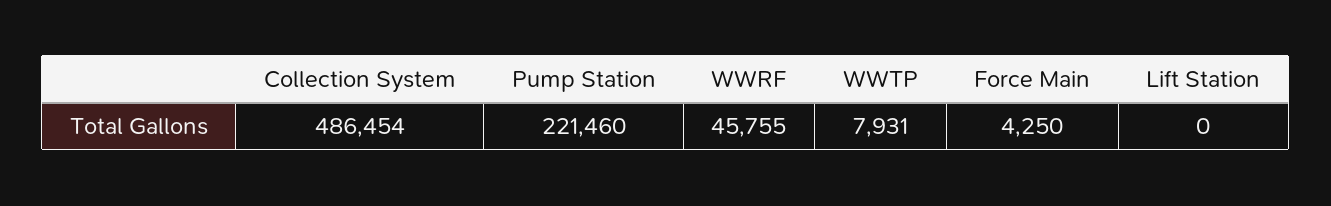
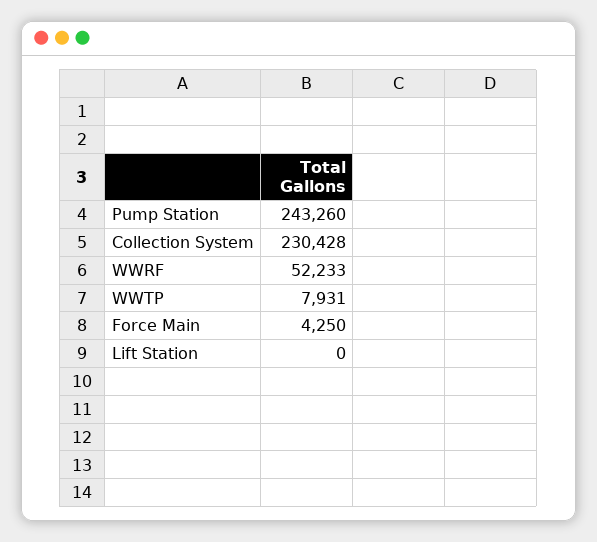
  {
-   "Collection System": 486454,
+   "Collection System": 230428,
-   "Pump Station": 221460,
+   "Pump Station": 243260,
-   "WWRF": 45755,
+   "WWRF": 52233,
    "WWTP": 7931,
    "Force Main": 4250,
    "Lift Station": 0
  }

